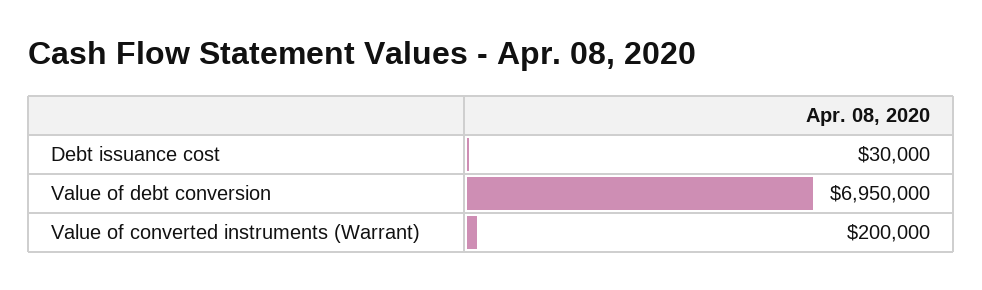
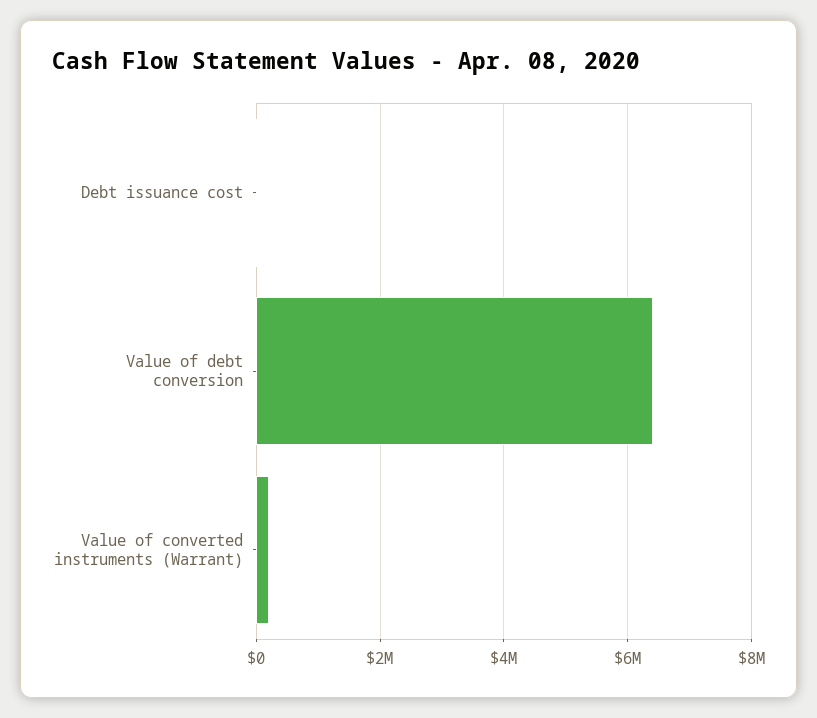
  {
    "Debt issuance cost": 30000,
-   "Value of debt conversion": 6950000,
+   "Value of debt conversion": 6400000,
    "Value of converted instruments (Warrant)": 200000
  }

